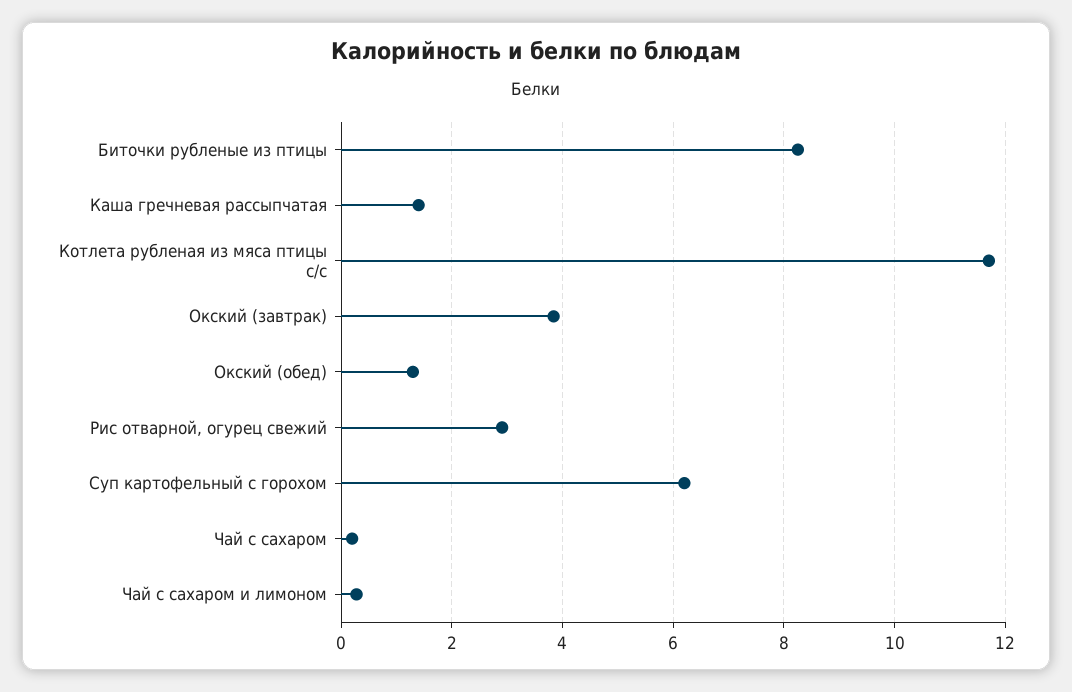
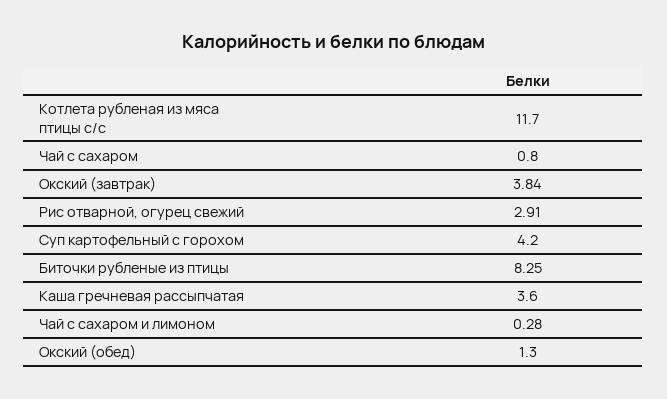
  {
    "Биточки рубленые из птицы": 8.25,
-   "Каша гречневая рассыпчатая": 1.4,
+   "Каша гречневая рассыпчатая": 3.6,
    "Котлета рубленая из мяса птицы с/с": 11.7,
    "Окский (завтрак)": 3.84,
    "Окский (обед)": 1.3,
    "Рис отварной, огурец свежий": 2.91,
-   "Суп картофельный с горохом": 6.2,
+   "Суп картофельный с горохом": 4.2,
-   "Чай с сахаром": 0.2,
+   "Чай с сахаром": 0.8,
    "Чай с сахаром и лимоном": 0.28
  }

